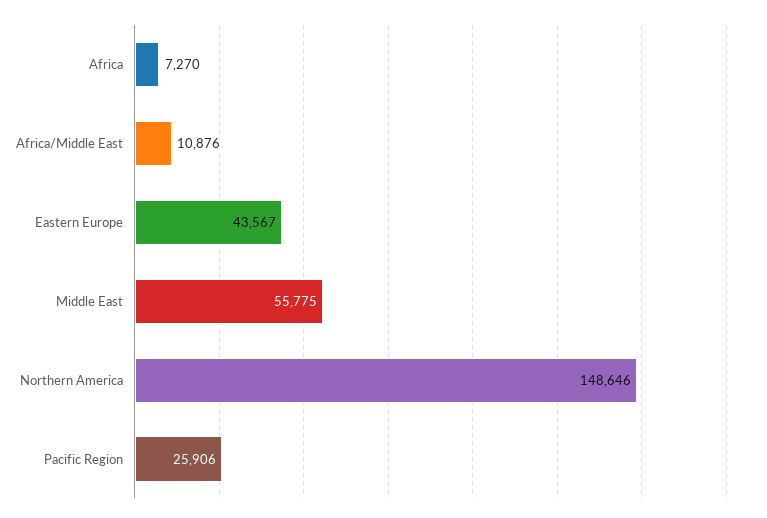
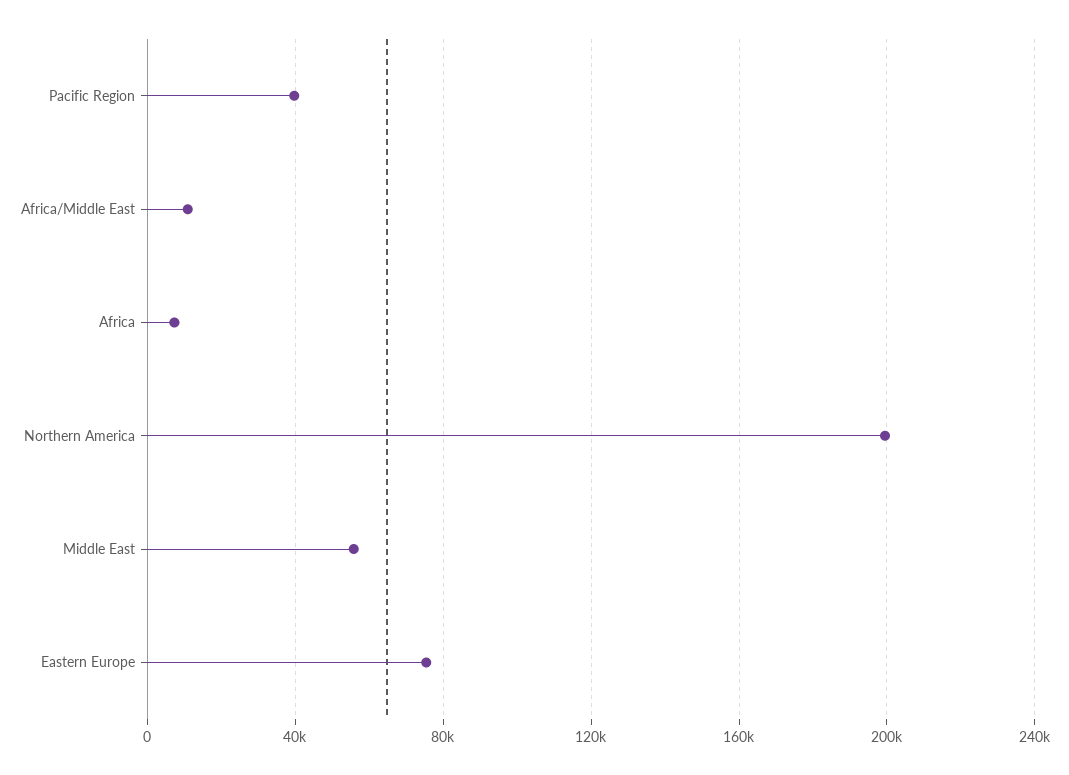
  {
    "Africa": 7270,
    "Africa/Middle East": 10876,
-   "Eastern Europe": 43567,
+   "Eastern Europe": 75000,
    "Middle East": 55775,
-   "Northern America": 148646,
+   "Northern America": 200000,
-   "Pacific Region": 25906
+   "Pacific Region": 40000
  }

